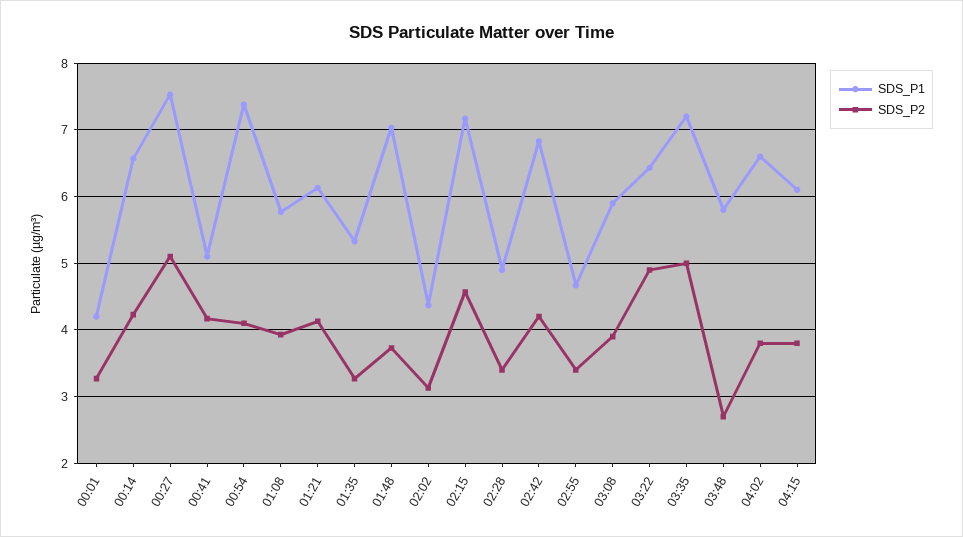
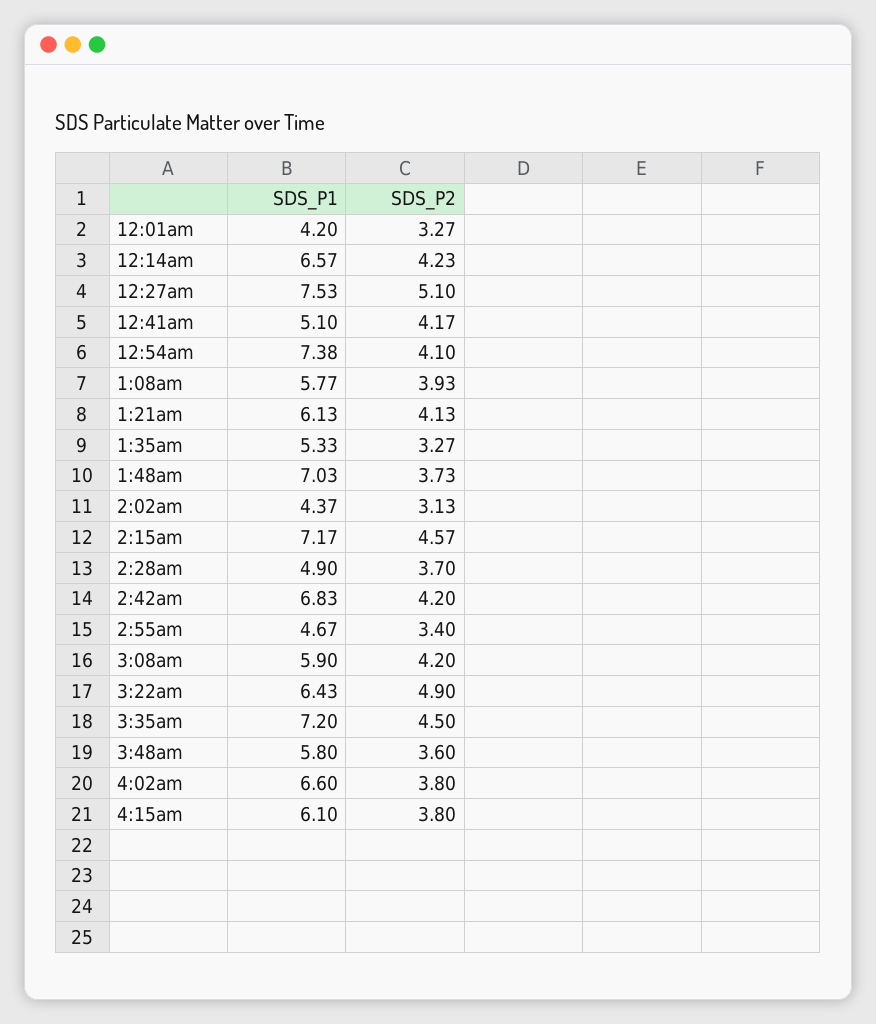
  {
    "SDS_P1": {
      "00:01": 4.2,
      "00:14": 6.57,
      "00:27": 7.53,
      "00:41": 5.1,
      "00:54": 7.38,
      "01:08": 5.77,
      "01:21": 6.13,
      "01:35": 5.33,
      "01:48": 7.03,
      "02:02": 4.37,
      "02:15": 7.17,
      "02:28": 4.9,
      "02:42": 6.83,
      "02:55": 4.67,
      "03:08": 5.9,
      "03:22": 6.43,
      "03:35": 7.2,
      "03:48": 5.8,
      "04:02": 6.6,
      "04:15": 6.1
    },
    "SDS_P2": {
      "00:01": 3.27,
      "00:14": 4.23,
      "00:27": 5.1,
      "00:41": 4.17,
      "00:54": 4.1,
      "01:08": 3.93,
      "01:21": 4.13,
      "01:35": 3.27,
      "01:48": 3.73,
      "02:02": 3.13,
      "02:15": 4.57,
-     "02:28": 3.4,
+     "02:28": 3.7,
      "02:42": 4.2,
      "02:55": 3.4,
-     "03:08": 3.9,
+     "03:08": 4.2,
      "03:22": 4.9,
-     "03:35": 5,
+     "03:35": 4.5,
-     "03:48": 2.7,
+     "03:48": 3.6,
      "04:02": 3.8,
      "04:15": 3.8
    }
  }

